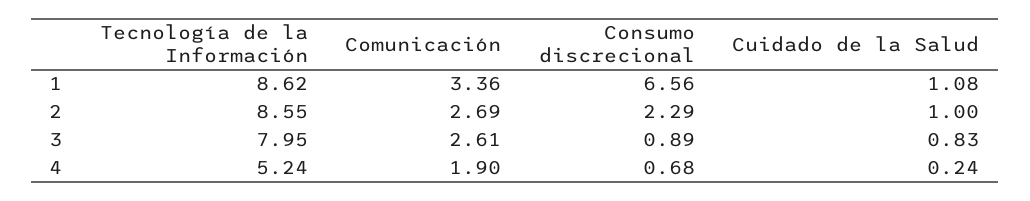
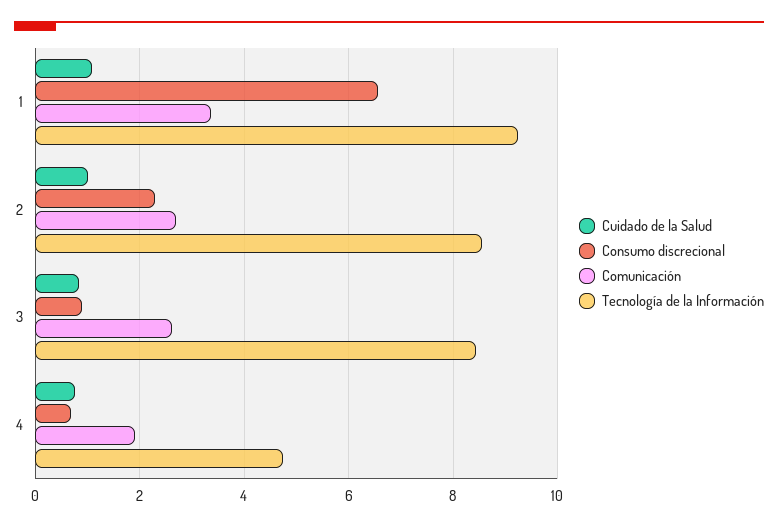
  {
    "Tecnología de la Información": {
-     "1": 8.62,
+     "1": 9.2,
      "2": 8.55,
-     "3": 7.95,
+     "3": 8.4,
-     "4": 5.24
+     "4": 4.8
    },
    "Comunicación": {
      "1": 3.36,
      "2": 2.69,
      "3": 2.61,
      "4": 1.9
    },
    "Consumo discrecional": {
      "1": 6.56,
      "2": 2.29,
      "3": 0.89,
      "4": 0.68
    },
    "Cuidado de la Salud": {
      "1": 1.08,
      "2": 1,
      "3": 0.83,
-     "4": 0.24
+     "4": 0.8
    }
  }

